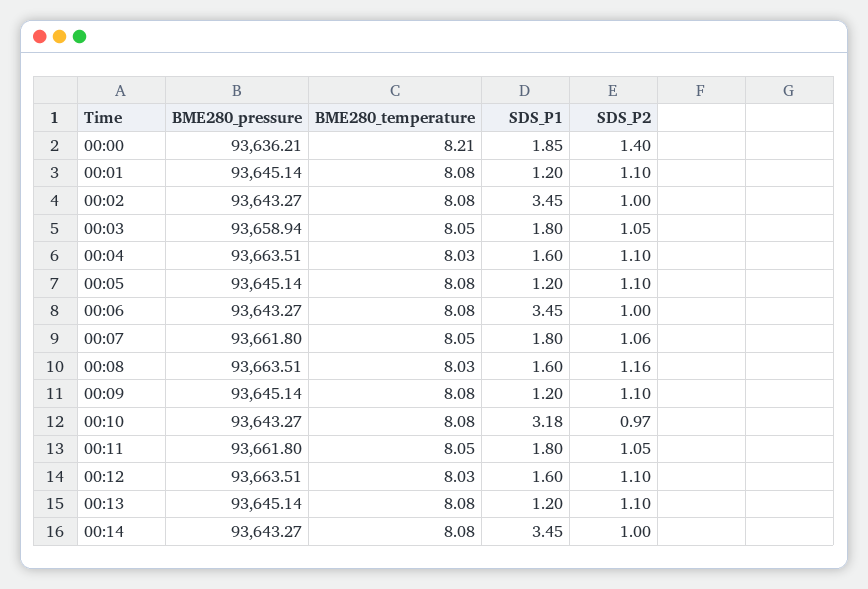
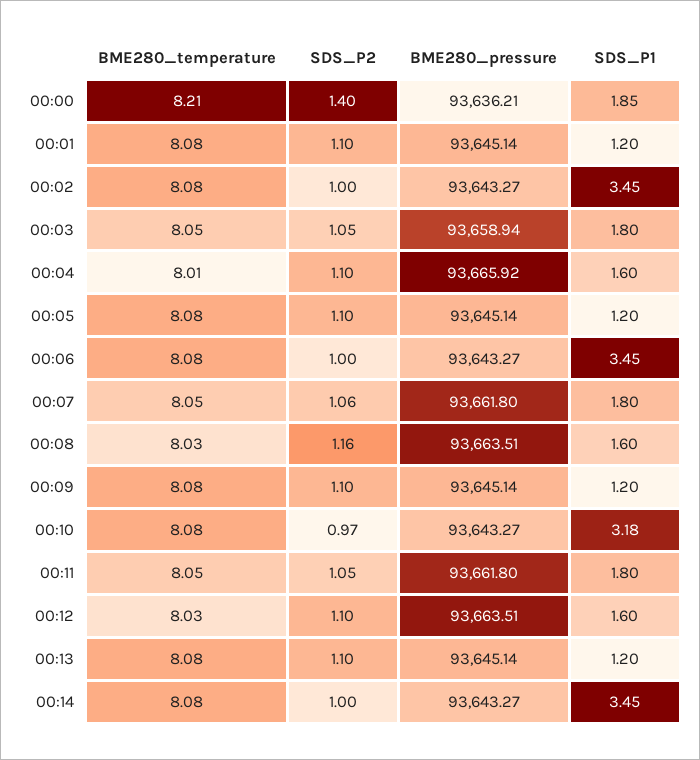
  {
    "BME280_pressure": {
      "00:00": 93636.21,
      "00:01": 93645.14,
      "00:02": 93643.27,
      "00:03": 93658.94,
-     "00:04": 93663.51,
+     "00:04": 93665.92,
      "00:05": 93645.14,
      "00:06": 93643.27,
      "00:07": 93661.8,
      "00:08": 93663.51,
      "00:09": 93645.14,
      "00:10": 93643.27,
      "00:11": 93661.8,
      "00:12": 93663.51,
      "00:13": 93645.14,
      "00:14": 93643.27
    },
    "BME280_temperature": {
      "00:00": 8.21,
      "00:01": 8.08,
      "00:02": 8.08,
      "00:03": 8.05,
-     "00:04": 8.03,
+     "00:04": 8.01,
      "00:05": 8.08,
      "00:06": 8.08,
      "00:07": 8.05,
      "00:08": 8.03,
      "00:09": 8.08,
      "00:10": 8.08,
      "00:11": 8.05,
      "00:12": 8.03,
      "00:13": 8.08,
      "00:14": 8.08
    },
    "SDS_P1": {
      "00:00": 1.85,
      "00:01": 1.2,
      "00:02": 3.45,
      "00:03": 1.8,
      "00:04": 1.6,
      "00:05": 1.2,
      "00:06": 3.45,
      "00:07": 1.8,
      "00:08": 1.6,
      "00:09": 1.2,
      "00:10": 3.18,
      "00:11": 1.8,
      "00:12": 1.6,
      "00:13": 1.2,
      "00:14": 3.45
    },
    "SDS_P2": {
      "00:00": 1.4,
      "00:01": 1.1,
      "00:02": 1,
      "00:03": 1.05,
      "00:04": 1.1,
      "00:05": 1.1,
      "00:06": 1,
      "00:07": 1.06,
      "00:08": 1.16,
      "00:09": 1.1,
      "00:10": 0.97,
      "00:11": 1.05,
      "00:12": 1.1,
      "00:13": 1.1,
      "00:14": 1
    }
  }

